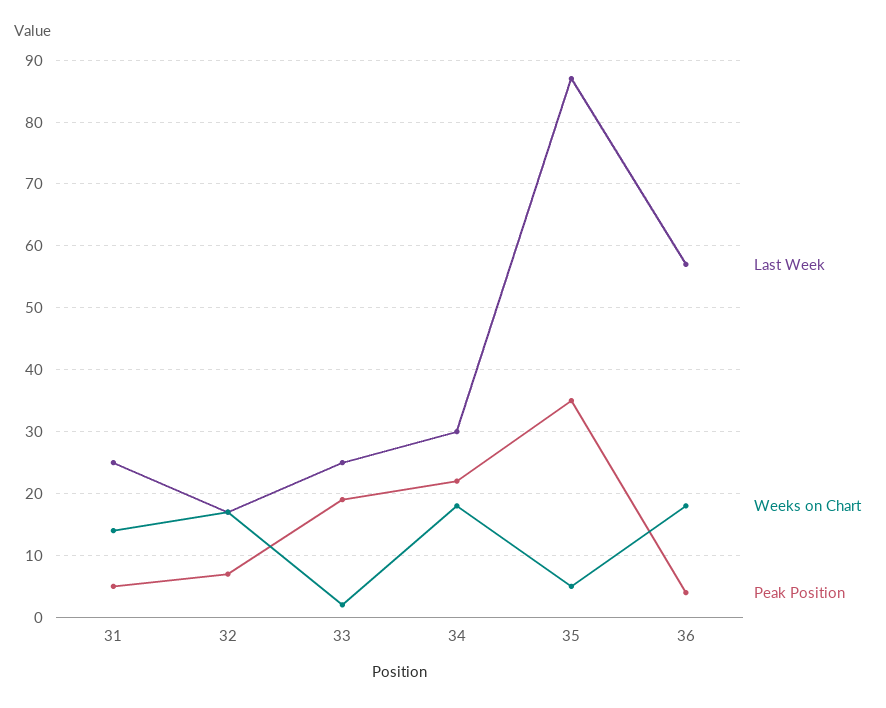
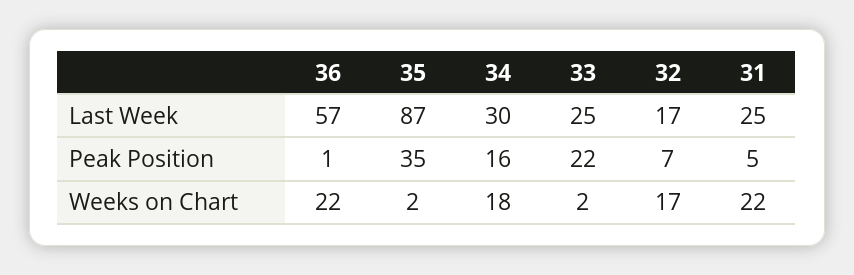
  {
    "Last Week": {
      "31": 25,
      "32": 17,
      "33": 25,
      "34": 30,
      "35": 87,
      "36": 57
    },
    "Weeks on Chart": {
-     "31": 14,
+     "31": 22,
      "32": 17,
      "33": 2,
      "34": 18,
-     "35": 5,
+     "35": 2,
-     "36": 18
+     "36": 22
    },
    "Peak Position": {
      "31": 5,
      "32": 7,
-     "33": 19,
+     "33": 22,
-     "34": 22,
+     "34": 16,
      "35": 35,
-     "36": 4
+     "36": 1
    }
  }

